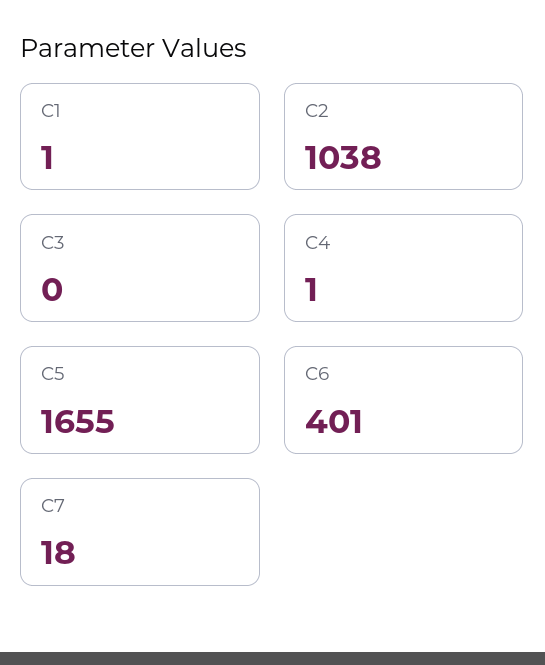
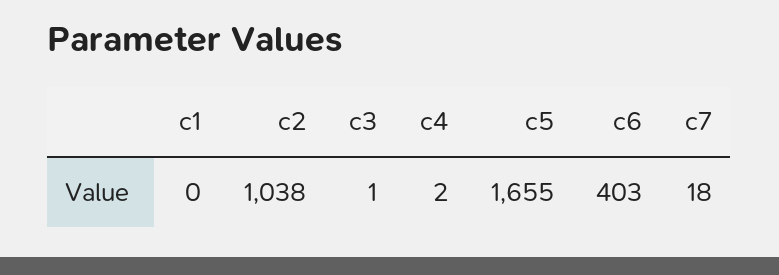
  {
-   "C1": 1,
+   "C1": 0,
    "C2": 1038,
-   "C3": 0,
+   "C3": 1,
-   "C4": 1,
+   "C4": 2,
    "C5": 1655,
-   "C6": 401,
+   "C6": 403,
    "C7": 18
  }

